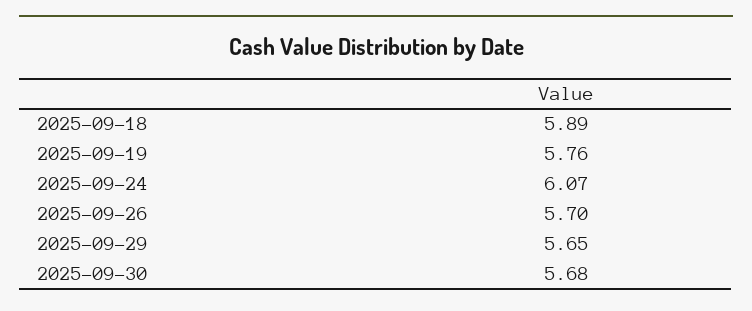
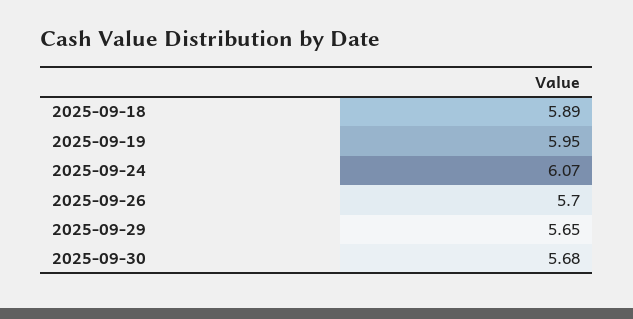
  {
    "2025-09-18": 5.89,
-   "2025-09-19": 5.76,
+   "2025-09-19": 5.95,
    "2025-09-24": 6.07,
    "2025-09-26": 5.7,
    "2025-09-29": 5.65,
    "2025-09-30": 5.68
  }

